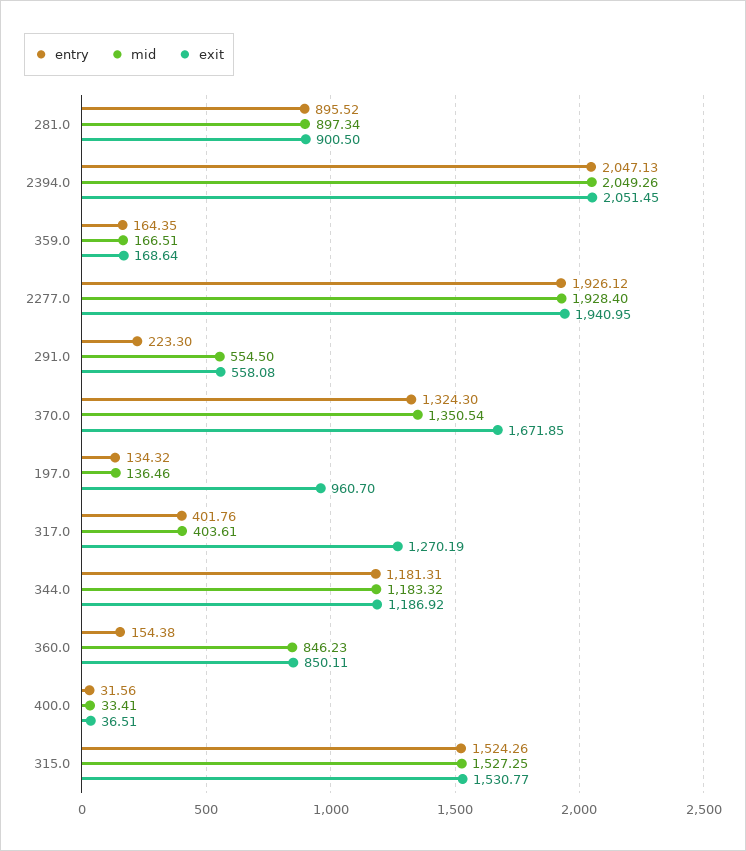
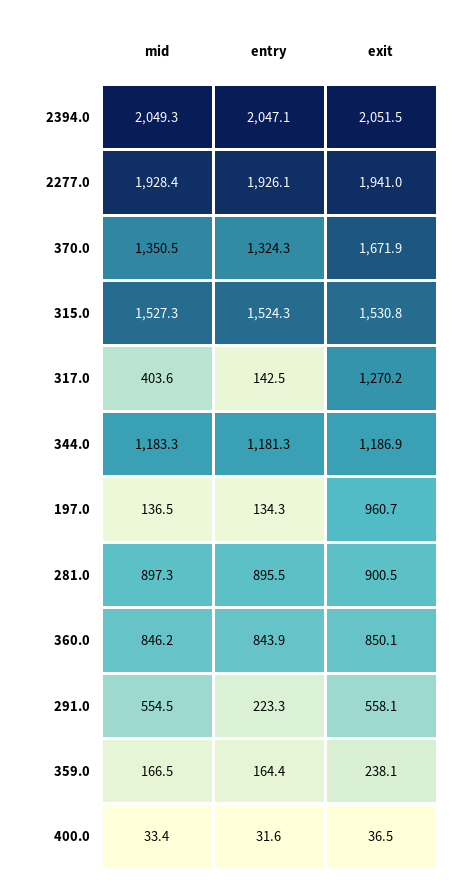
  {
    "entry": {
      "281.0": 895.52,
      "2394.0": 2047.13,
      "359.0": 164.35,
      "2277.0": 1926.12,
      "291.0": 223.3,
      "370.0": 1324.3,
      "197.0": 134.32,
-     "317.0": 401.76,
+     "317.0": 142.5,
      "344.0": 1181.31,
-     "360.0": 154.38,
+     "360.0": 843.9,
      "400.0": 31.56,
      "315.0": 1524.26
    },
    "mid": {
      "281.0": 897.34,
      "2394.0": 2049.26,
      "359.0": 166.51,
      "2277.0": 1928.4,
      "291.0": 554.5,
      "370.0": 1350.54,
      "197.0": 136.46,
      "317.0": 403.61,
      "344.0": 1183.32,
      "360.0": 846.23,
      "400.0": 33.41,
      "315.0": 1527.25
    },
    "exit": {
      "281.0": 900.5,
      "2394.0": 2051.45,
-     "359.0": 168.64,
+     "359.0": 238.1,
      "2277.0": 1940.95,
      "291.0": 558.08,
      "370.0": 1671.85,
      "197.0": 960.7,
      "317.0": 1270.19,
      "344.0": 1186.92,
      "360.0": 850.11,
      "400.0": 36.51,
      "315.0": 1530.77
    }
  }

